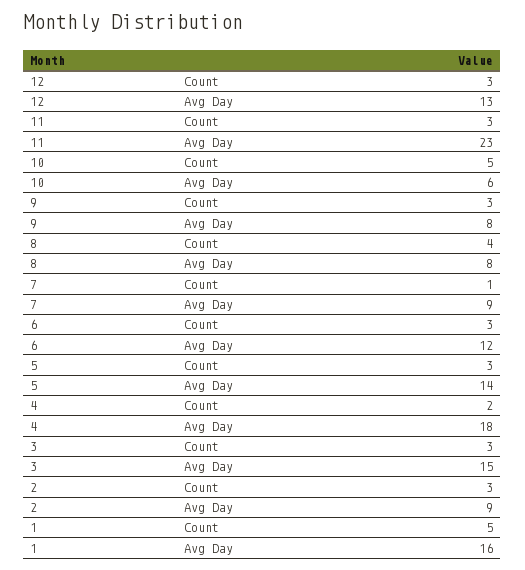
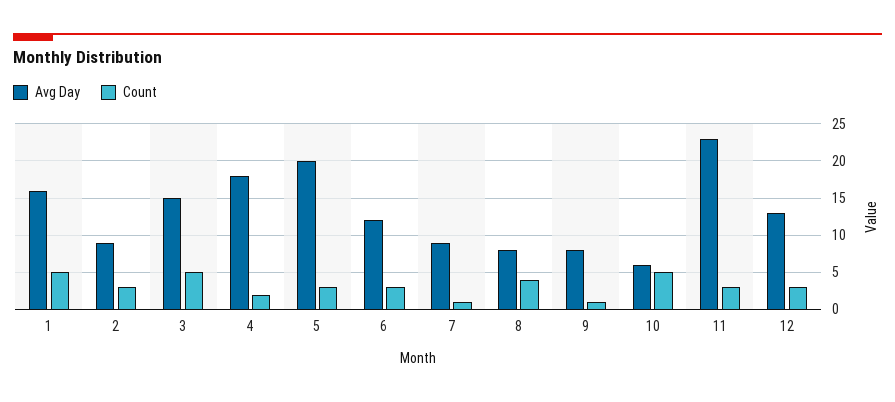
  {
    "Count": {
      "12": 3,
      "11": 3,
      "10": 5,
-     "9": 3,
+     "9": 1,
      "8": 4,
      "7": 1,
      "6": 3,
      "5": 3,
      "4": 2,
-     "3": 3,
+     "3": 5,
      "2": 3,
      "1": 5
    },
    "Avg Day": {
      "12": 13,
      "11": 23,
      "10": 6,
      "9": 8,
      "8": 8,
      "7": 9,
      "6": 12,
-     "5": 14,
+     "5": 20,
      "4": 18,
      "3": 15,
      "2": 9,
      "1": 16
    }
  }

